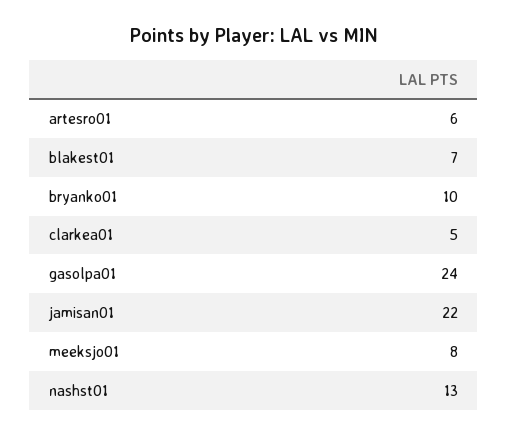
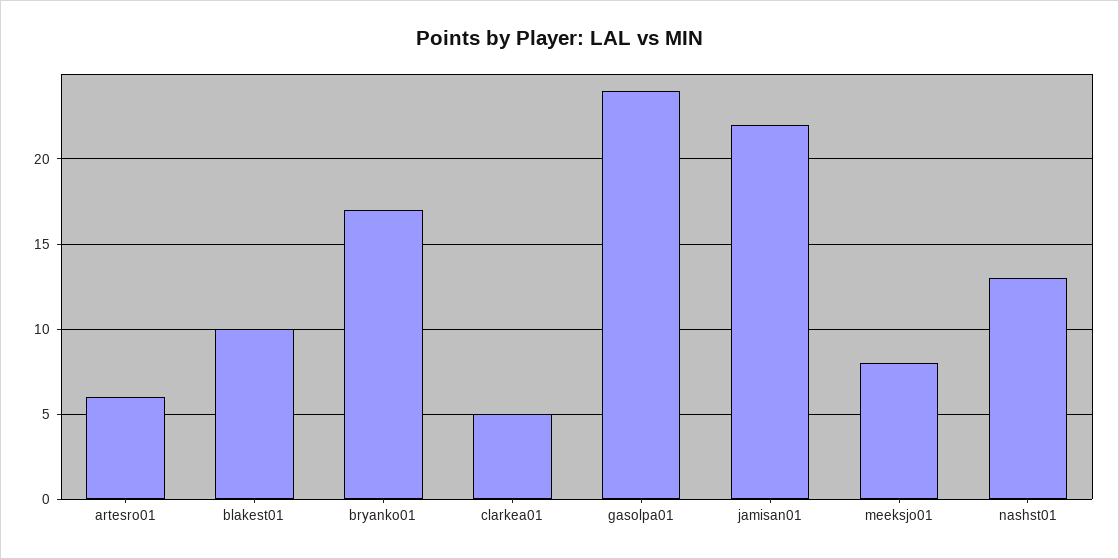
  {
    "artesro01": 6,
-   "blakest01": 7,
+   "blakest01": 10,
-   "bryanko01": 10,
+   "bryanko01": 17,
    "clarkea01": 5,
    "gasolpa01": 24,
    "jamisan01": 22,
    "meeksjo01": 8,
    "nashst01": 13
  }

